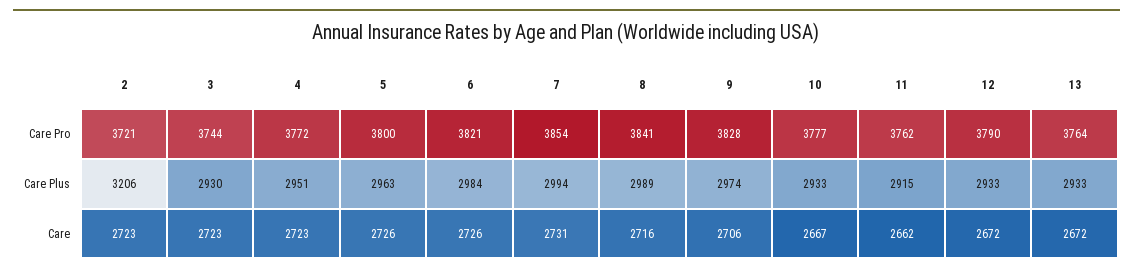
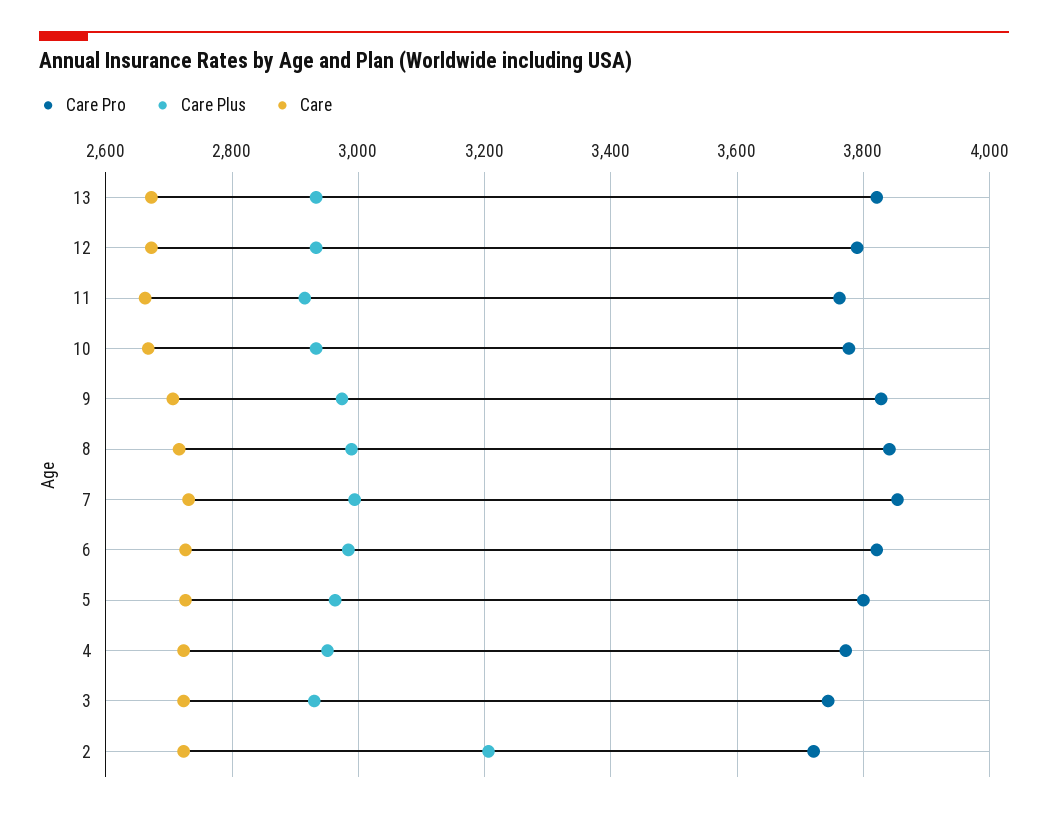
  {
    "Care Pro": {
      "2": 3721,
      "3": 3744,
      "4": 3772,
      "5": 3800,
      "6": 3821,
      "7": 3854,
      "8": 3841,
      "9": 3828,
      "10": 3777,
      "11": 3762,
      "12": 3790,
-     "13": 3764
+     "13": 3820
    },
    "Care Plus": {
      "2": 3206,
      "3": 2930,
      "4": 2951,
      "5": 2963,
      "6": 2984,
      "7": 2994,
      "8": 2989,
      "9": 2974,
      "10": 2933,
      "11": 2915,
      "12": 2933,
      "13": 2933
    },
    "Care": {
      "2": 2723,
      "3": 2723,
      "4": 2723,
      "5": 2726,
      "6": 2726,
      "7": 2731,
      "8": 2716,
      "9": 2706,
      "10": 2667,
      "11": 2662,
      "12": 2672,
      "13": 2672
    }
  }

